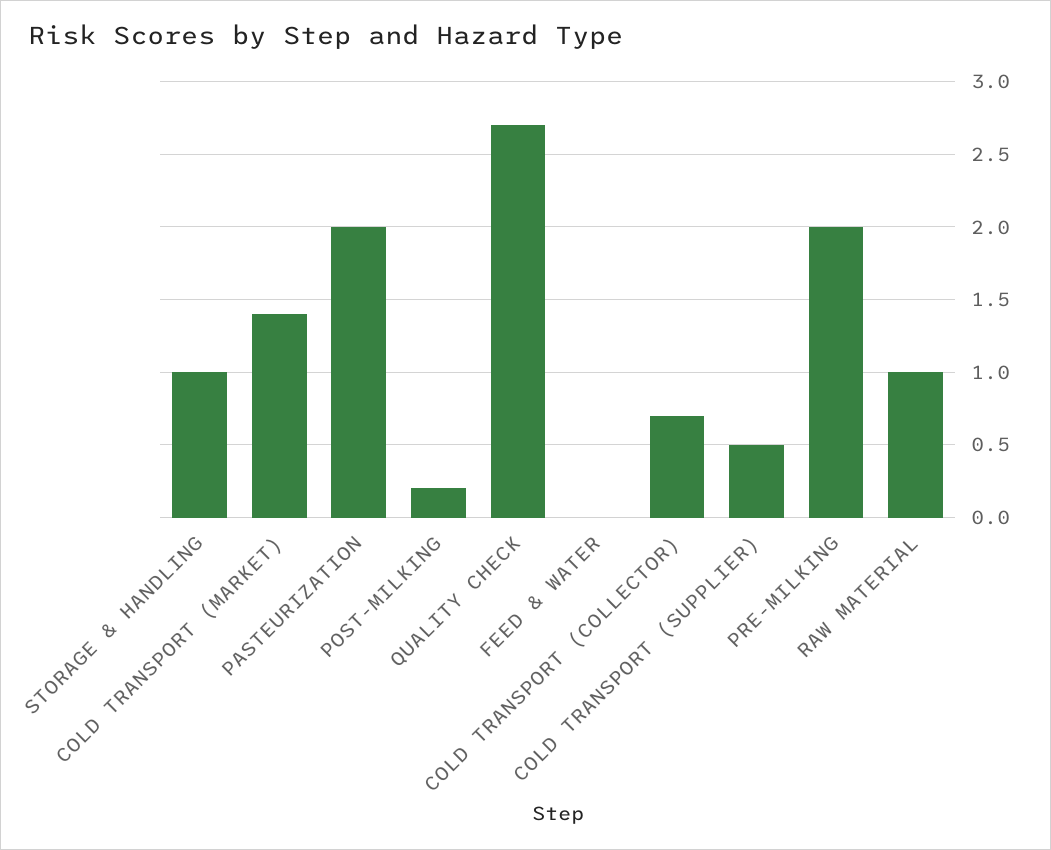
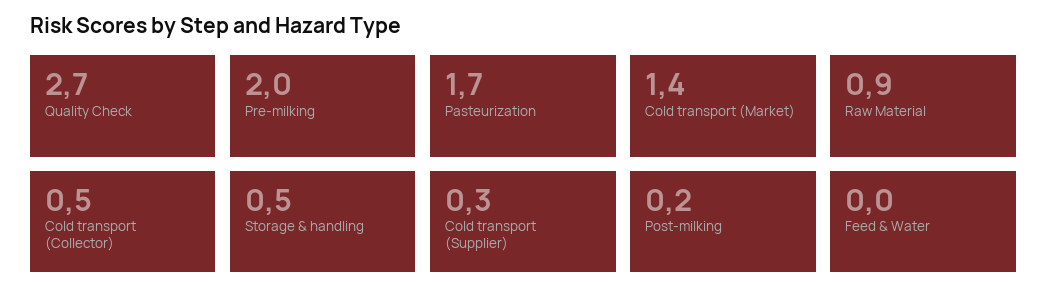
  {
-   "STORAGE & HANDLING": 1,
+   "STORAGE & HANDLING": 0.5,
    "COLD TRANSPORT (MARKET)": 1.4,
-   "PASTEURIZATION": 2,
+   "PASTEURIZATION": 1.7,
    "POST-MILKING": 0.2,
    "QUALITY CHECK": 2.7,
    "FEED & WATER": 0,
-   "COLD TRANSPORT (COLLECTOR)": 0.7,
+   "COLD TRANSPORT (COLLECTOR)": 0.5,
-   "COLD TRANSPORT (SUPPLIER)": 0.5,
+   "COLD TRANSPORT (SUPPLIER)": 0.3,
    "PRE-MILKING": 2,
-   "RAW MATERIAL": 1
+   "RAW MATERIAL": 0.9
  }

